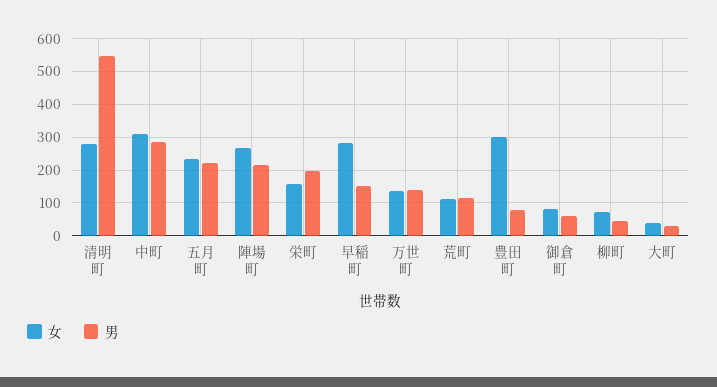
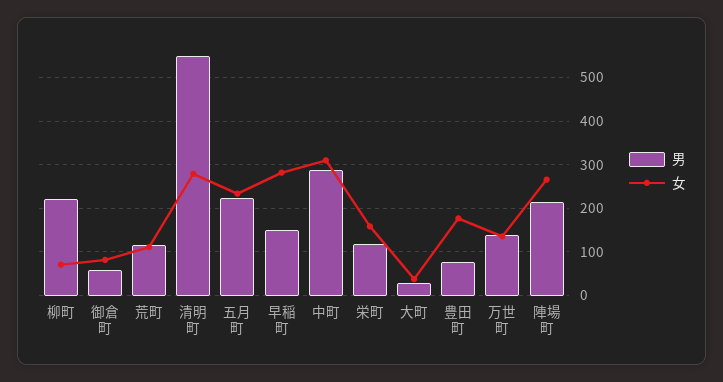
  {
    "女": {
      "清明町": 280,
      "中町": 320,
      "五月町": 240,
      "陣場町": 260,
      "栄町": 160,
      "早稲町": 280,
      "万世町": 140,
      "荒町": 120,
-     "豊田町": 300,
+     "豊田町": 180,
      "御倉町": 80,
      "柳町": 80,
      "大町": 40
    },
    "男": {
      "清明町": 540,
      "中町": 280,
      "五月町": 220,
      "陣場町": 220,
-     "栄町": 200,
+     "栄町": 120,
      "早稲町": 160,
      "万世町": 140,
      "荒町": 120,
      "豊田町": 80,
      "御倉町": 60,
-     "柳町": 40,
+     "柳町": 220,
      "大町": 40
    }
  }

